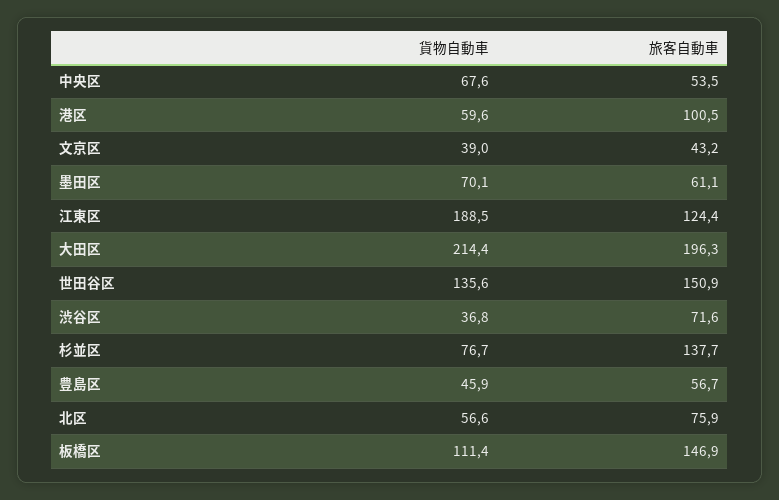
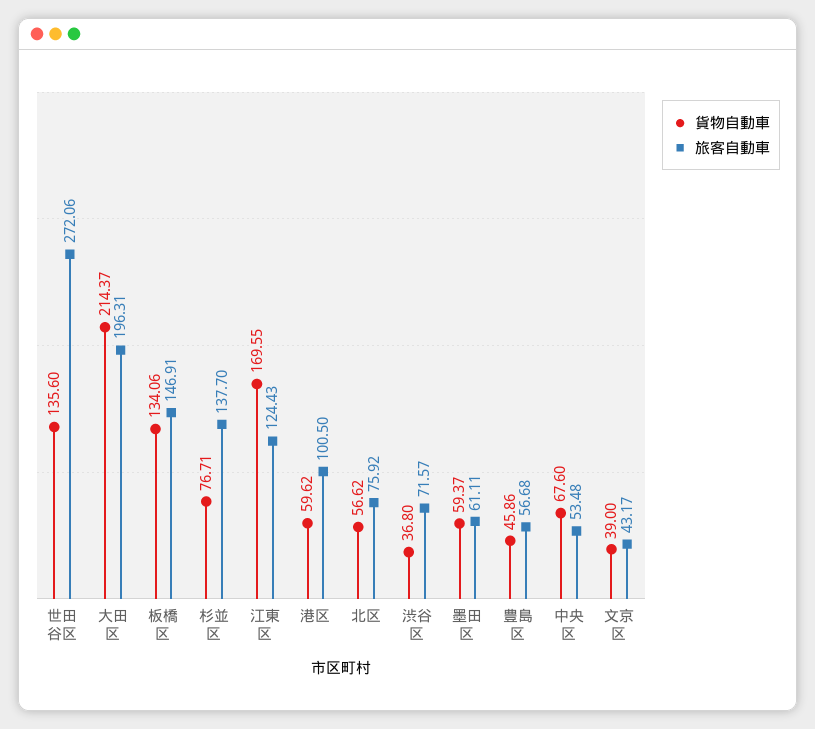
  {
    "貨物自動車": {
      "中央区": 67.6,
      "港区": 59.62,
      "文京区": 39,
-     "墨田区": 70.1,
+     "墨田区": 59.37,
-     "江東区": 188.5,
+     "江東区": 169.55,
      "大田区": 214.37,
      "世田谷区": 135.6,
      "渋谷区": 36.8,
      "杉並区": 76.71,
      "豊島区": 45.86,
      "北区": 56.62,
-     "板橋区": 111.4
+     "板橋区": 134.06
    },
    "旅客自動車": {
      "中央区": 53.48,
      "港区": 100.5,
      "文京区": 43.17,
      "墨田区": 61.11,
      "江東区": 124.43,
      "大田区": 196.31,
-     "世田谷区": 150.9,
+     "世田谷区": 272.06,
      "渋谷区": 71.57,
      "杉並区": 137.7,
      "豊島区": 56.68,
      "北区": 75.92,
      "板橋区": 146.91
    }
  }

